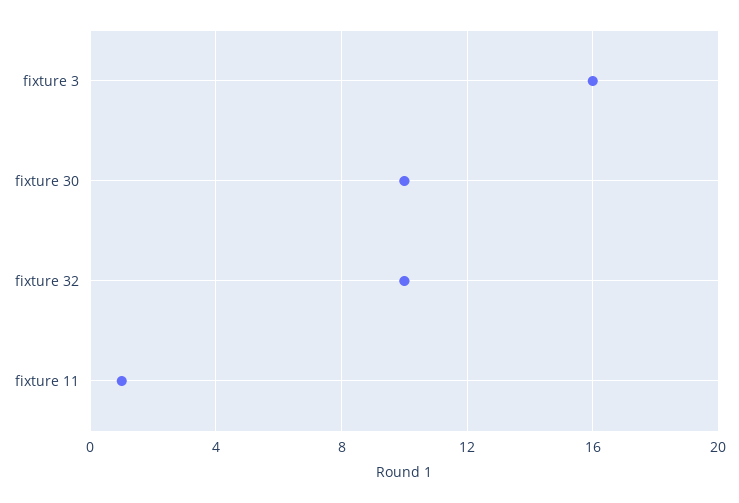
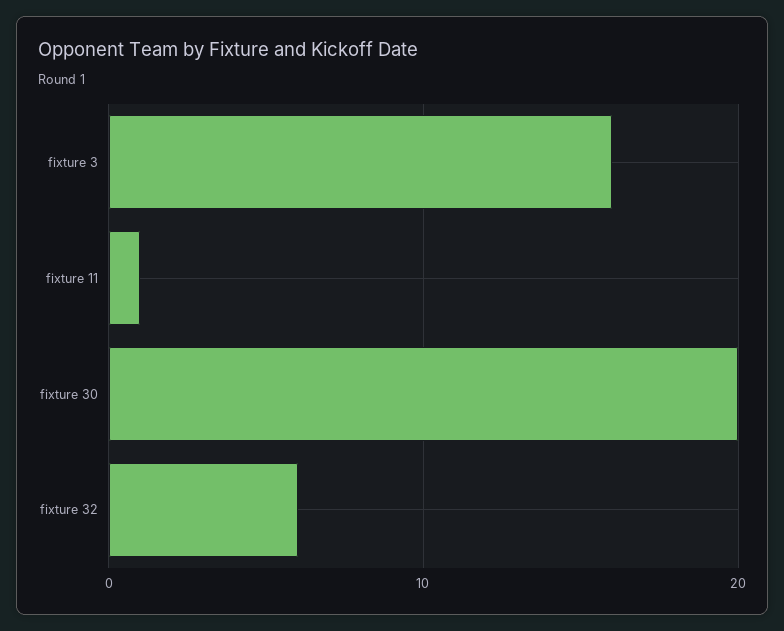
  {
    "fixture 3": 16,
-   "fixture 30": 10,
+   "fixture 30": 20,
-   "fixture 32": 10,
+   "fixture 32": 6,
    "fixture 11": 1
  }

